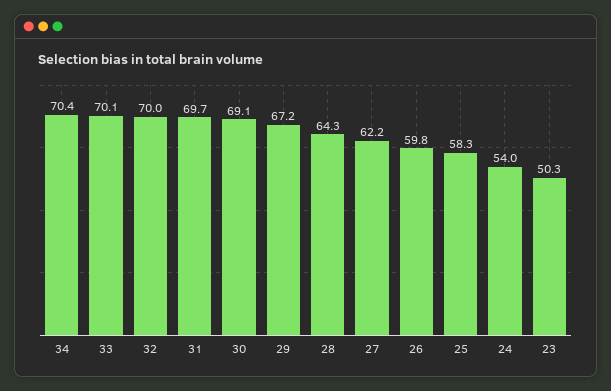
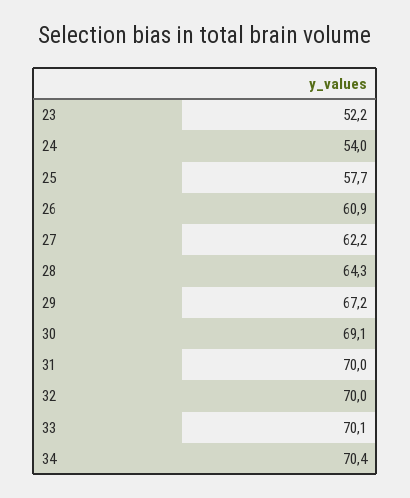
  {
    "34": 70.4,
    "33": 70.1,
    "32": 70,
-   "31": 69.7,
+   "31": 70,
    "30": 69.1,
    "29": 67.2,
    "28": 64.3,
    "27": 62.2,
-   "26": 59.8,
+   "26": 60.9,
-   "25": 58.3,
+   "25": 57.7,
    "24": 54,
-   "23": 50.3
+   "23": 52.2
  }

